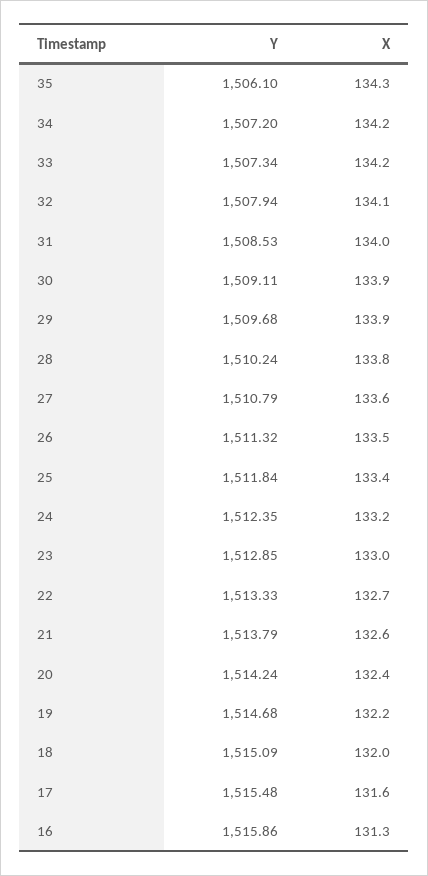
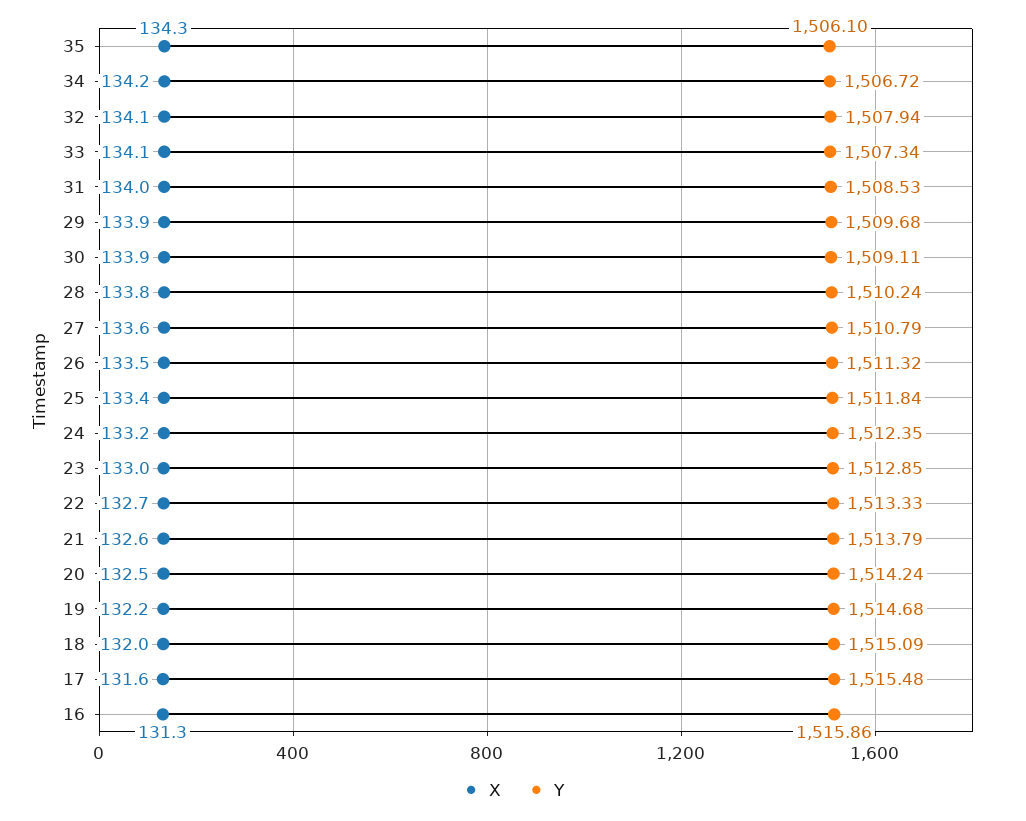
  {
    "Y": {
      "35": 1506.1,
-     "34": 1507.2,
+     "34": 1506.72,
      "33": 1507.34,
      "32": 1507.94,
      "31": 1508.53,
      "30": 1509.11,
      "29": 1509.68,
      "28": 1510.24,
      "27": 1510.79,
      "26": 1511.32,
      "25": 1511.84,
      "24": 1512.35,
      "23": 1512.85,
      "22": 1513.33,
      "21": 1513.79,
      "20": 1514.24,
      "19": 1514.68,
      "18": 1515.09,
      "17": 1515.48,
      "16": 1515.86
    },
    "X": {
      "35": 134.3,
      "34": 134.2,
-     "33": 134.2,
+     "33": 134.1,
      "32": 134.1,
      "31": 134,
      "30": 133.9,
      "29": 133.9,
      "28": 133.8,
      "27": 133.6,
      "26": 133.5,
      "25": 133.4,
      "24": 133.2,
      "23": 133,
      "22": 132.7,
      "21": 132.6,
-     "20": 132.4,
+     "20": 132.5,
      "19": 132.2,
      "18": 132,
      "17": 131.6,
      "16": 131.3
    }
  }

